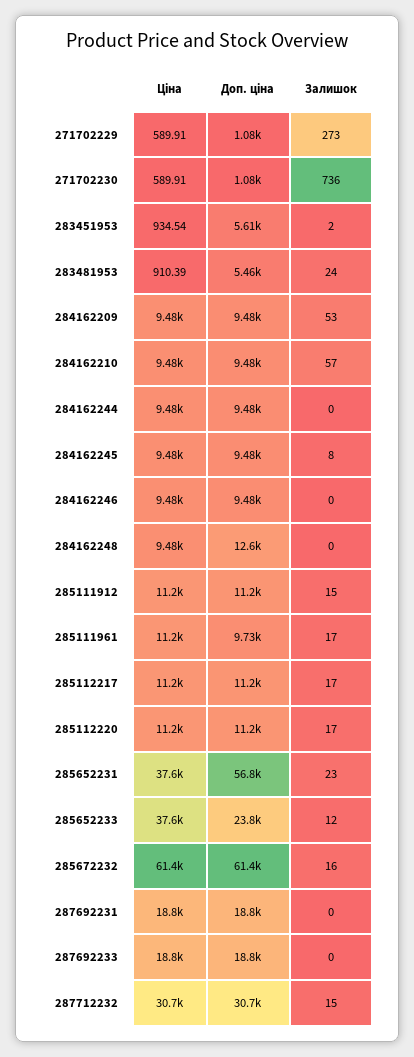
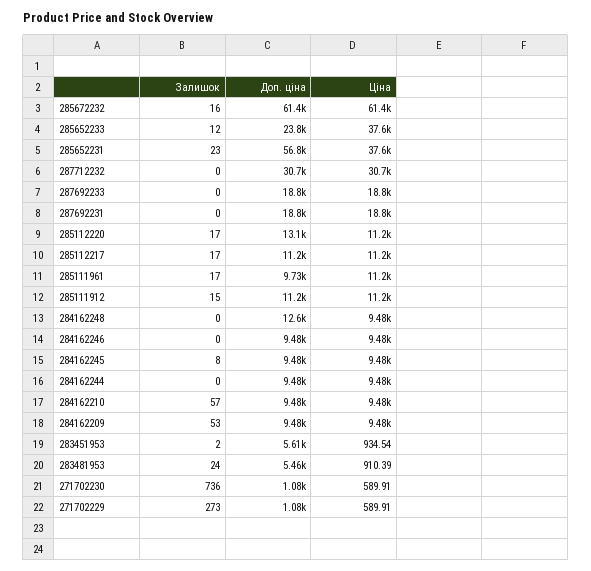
  {
    "Ціна": {
      "271702229": 589.91,
      "271702230": 589.91,
      "283451953": 934.54,
      "283481953": 910.39,
      "284162209": 9480,
      "284162210": 9480,
      "284162244": 9480,
      "284162245": 9480,
      "284162246": 9480,
      "284162248": 9480,
      "285111912": 11200,
      "285111961": 11200,
      "285112217": 11200,
      "285112220": 11200,
      "285652231": 37600,
      "285652233": 37600,
      "285672232": 61400,
      "287692231": 18800,
      "287692233": 18800,
      "287712232": 30700
    },
    "Доп. ціна": {
      "271702229": 1080,
      "271702230": 1080,
      "283451953": 5610,
      "283481953": 5460,
      "284162209": 9480,
      "284162210": 9480,
      "284162244": 9480,
      "284162245": 9480,
      "284162246": 9480,
      "284162248": 12600,
      "285111912": 11200,
      "285111961": 9730,
      "285112217": 11200,
-     "285112220": 11200,
+     "285112220": 13100,
      "285652231": 56800,
      "285652233": 23800,
      "285672232": 61400,
      "287692231": 18800,
      "287692233": 18800,
      "287712232": 30700
    },
    "Залишок": {
      "271702229": 273,
      "271702230": 736,
      "283451953": 2,
      "283481953": 24,
      "284162209": 53,
      "284162210": 57,
      "284162244": 0,
      "284162245": 8,
      "284162246": 0,
      "284162248": 0,
      "285111912": 15,
      "285111961": 17,
      "285112217": 17,
      "285112220": 17,
      "285652231": 23,
      "285652233": 12,
      "285672232": 16,
      "287692231": 0,
      "287692233": 0,
-     "287712232": 15
+     "287712232": 0
    }
  }

